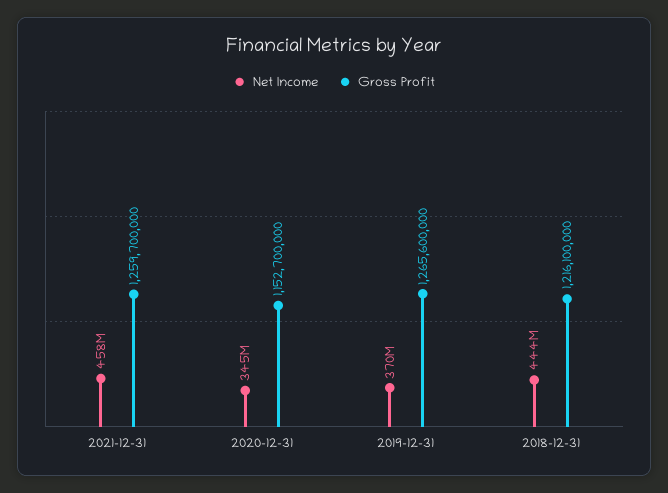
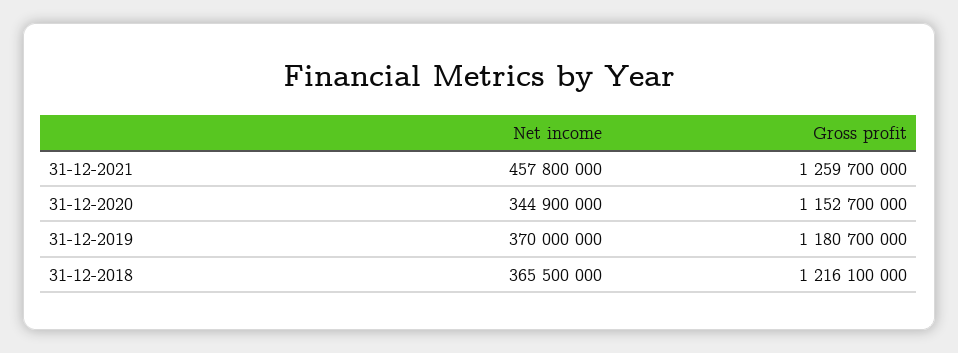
  {
    "Net Income": {
      "2021-12-31": 457800000,
      "2020-12-31": 344900000,
      "2019-12-31": 370000000,
-     "2018-12-31": 444000000
+     "2018-12-31": 365500000
    },
    "Gross Profit": {
      "2021-12-31": 1259700000,
      "2020-12-31": 1152700000,
-     "2019-12-31": 1265600000,
+     "2019-12-31": 1180700000,
      "2018-12-31": 1216100000
    }
  }

